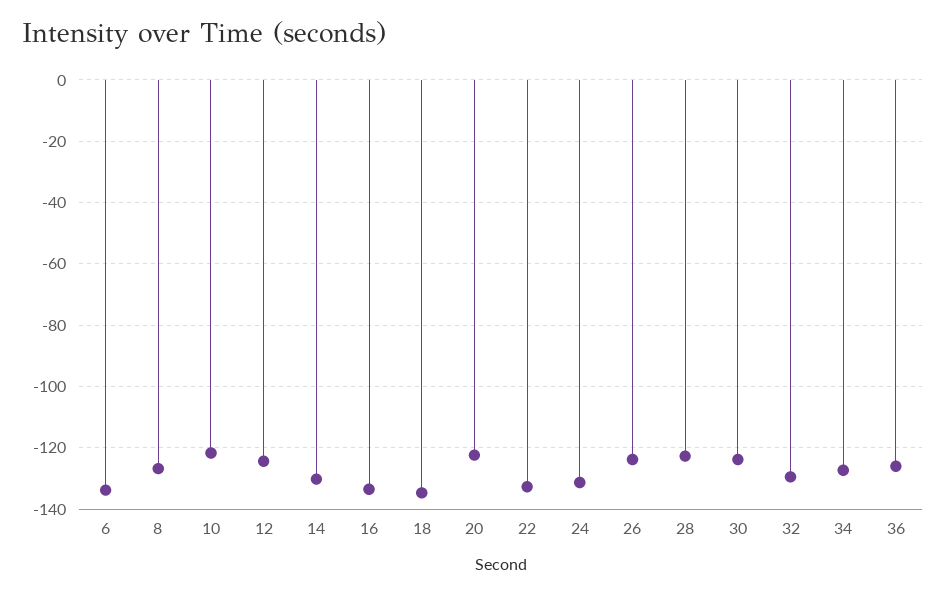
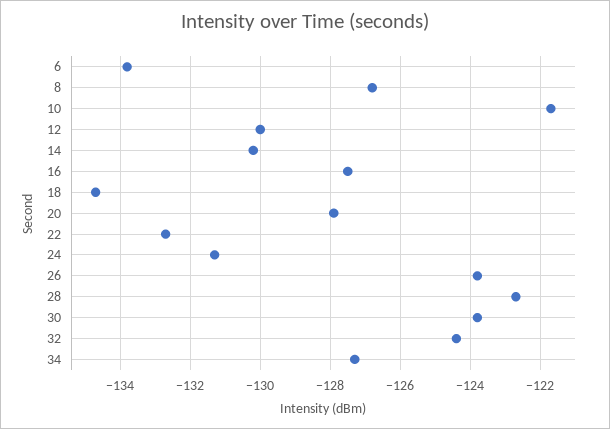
  {
    "6": -134,
    "8": -127,
    "10": -121.5,
-   "12": -124,
+   "12": -130,
    "14": -130,
-   "16": -134,
+   "16": -127.5,
    "18": -134.5,
-   "20": -122,
+   "20": -128,
    "22": -132.5,
    "24": -131.5,
    "26": -124,
    "28": -122.5,
    "30": -124,
-   "32": -130,
+   "32": -124.5,
-   "34": -127.5,
+   "34": -127.5
-   "36": -126
  }

